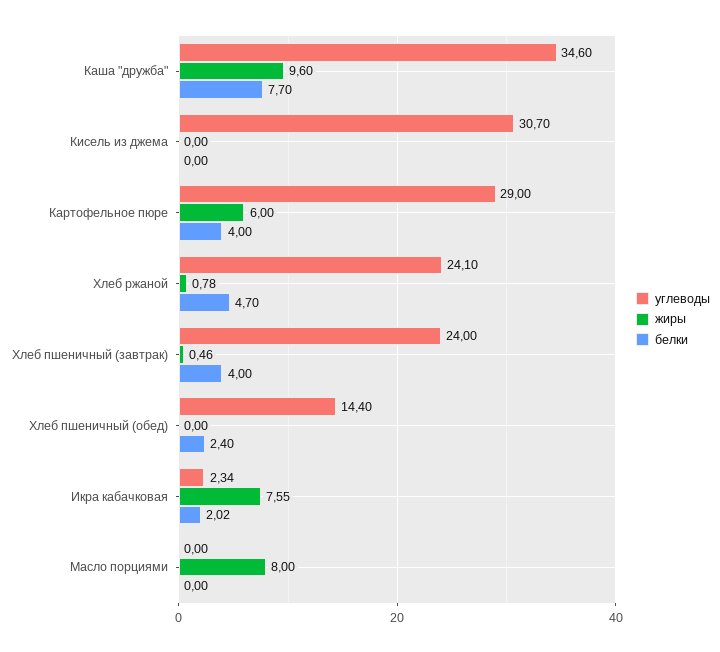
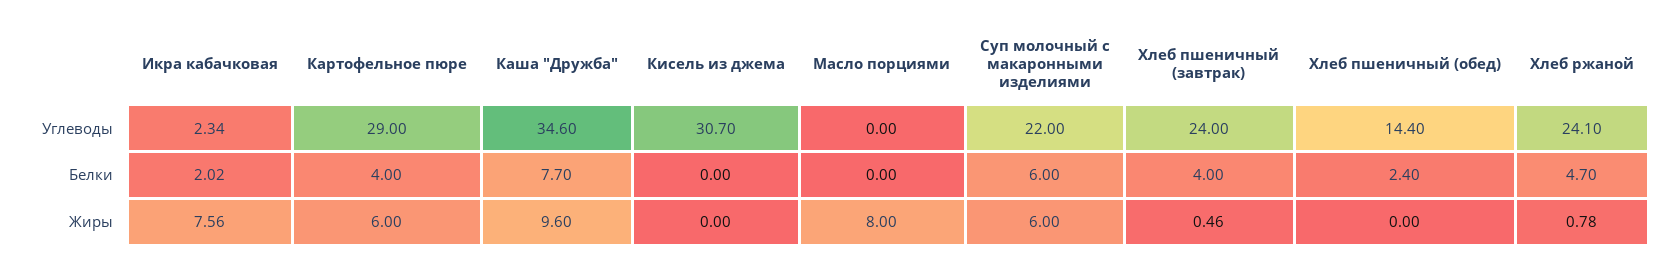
  {
    "углеводы": {
      "Каша \"дружба\"": 34.6,
      "Кисель из джема": 30.7,
      "Картофельное пюре": 29,
      "Хлеб ржаной": 24.1,
      "Хлеб пшеничный (завтрак)": 24,
      "Хлеб пшеничный (обед)": 14.4,
      "Икра кабачковая": 2.34,
-     "Масло порциями": 0
+     "Масло порциями": 0,
+     "Суп молочный с макаронными изделиями": 22
    },
    "жиры": {
      "Каша \"дружба\"": 9.6,
      "Кисель из джема": 0,
      "Картофельное пюре": 6,
      "Хлеб ржаной": 0.78,
      "Хлеб пшеничный (завтрак)": 0.46,
      "Хлеб пшеничный (обед)": 0,
-     "Икра кабачковая": 7.55,
+     "Икра кабачковая": 7.56,
-     "Масло порциями": 8
+     "Масло порциями": 8,
+     "Суп молочный с макаронными изделиями": 6
    },
    "белки": {
      "Каша \"дружба\"": 7.7,
      "Кисель из джема": 0,
      "Картофельное пюре": 4,
      "Хлеб ржаной": 4.7,
      "Хлеб пшеничный (завтрак)": 4,
      "Хлеб пшеничный (обед)": 2.4,
      "Икра кабачковая": 2.02,
-     "Масло порциями": 0
+     "Масло порциями": 0,
+     "Суп молочный с макаронными изделиями": 6
    }
  }

